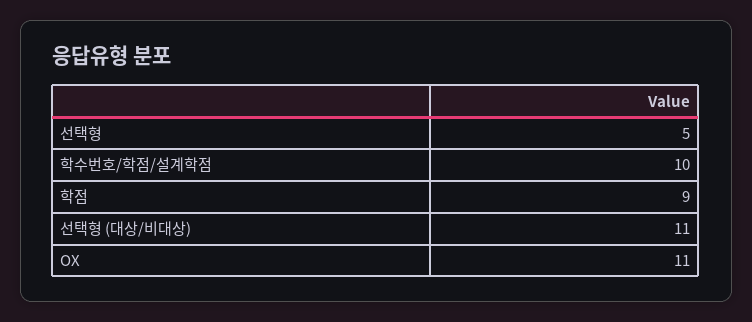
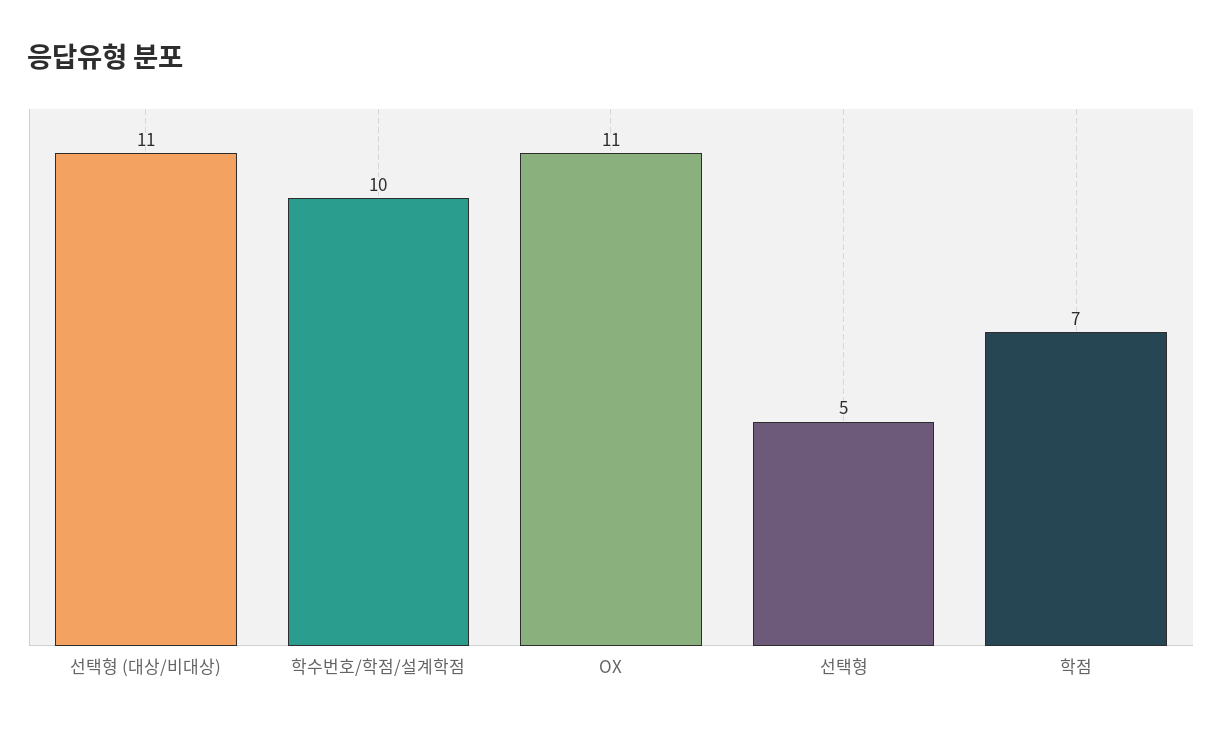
  {
    "선택형": 5,
    "학수번호/학점/설계학점": 10,
-   "학점": 9,
+   "학점": 7,
    "선택형 (대상/비대상)": 11,
    "OX": 11
  }

